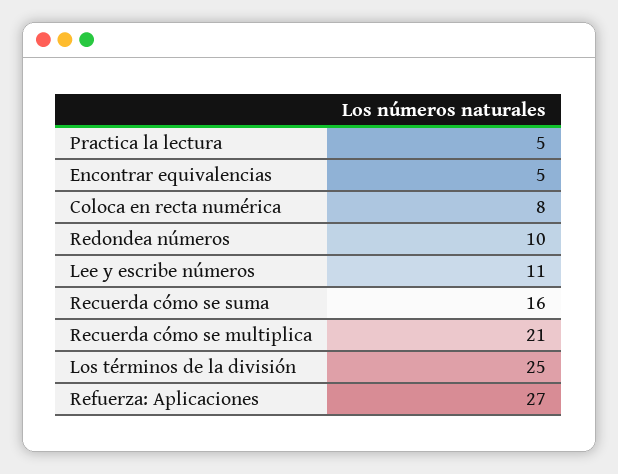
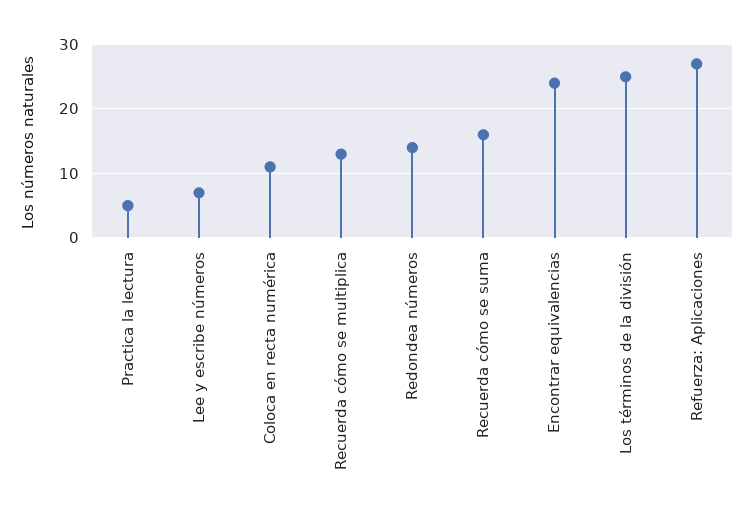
  {
    "Practica la lectura": 5,
-   "Encontrar equivalencias": 5,
+   "Encontrar equivalencias": 24,
-   "Coloca en recta numérica": 8,
+   "Coloca en recta numérica": 11,
-   "Redondea números": 10,
+   "Redondea números": 14,
-   "Lee y escribe números": 11,
+   "Lee y escribe números": 7,
    "Recuerda cómo se suma": 16,
-   "Recuerda cómo se multiplica": 21,
+   "Recuerda cómo se multiplica": 13,
    "Los términos de la división": 25,
    "Refuerza: Aplicaciones": 27
  }

